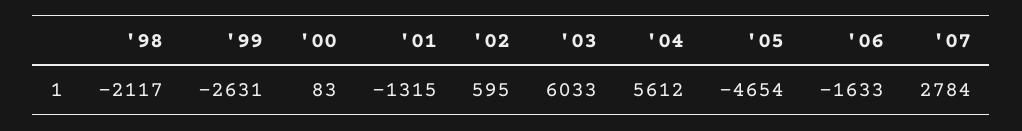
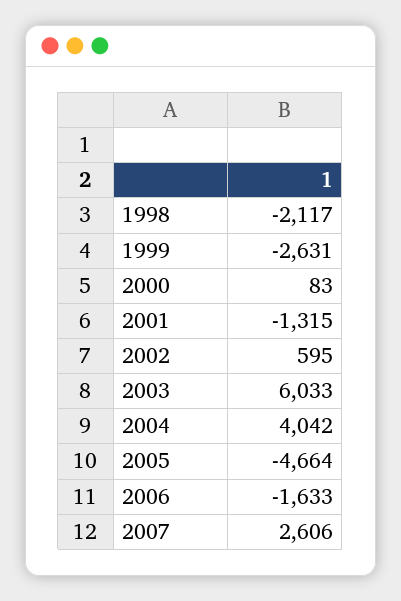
  {
    "'98": -2117,
    "'99": -2631,
    "'00": 83,
    "'01": -1315,
    "'02": 595,
    "'03": 6033,
-   "'04": 5612,
+   "'04": 4042,
-   "'05": -4654,
+   "'05": -4664,
    "'06": -1633,
-   "'07": 2784
+   "'07": 2606
  }

